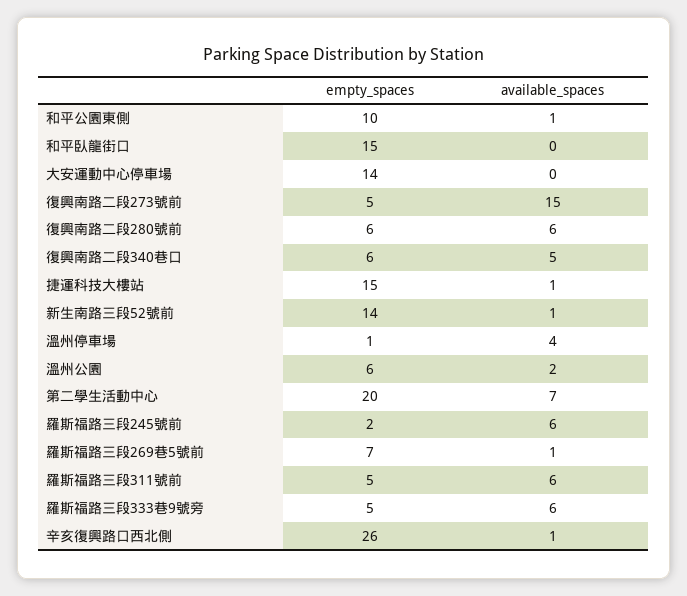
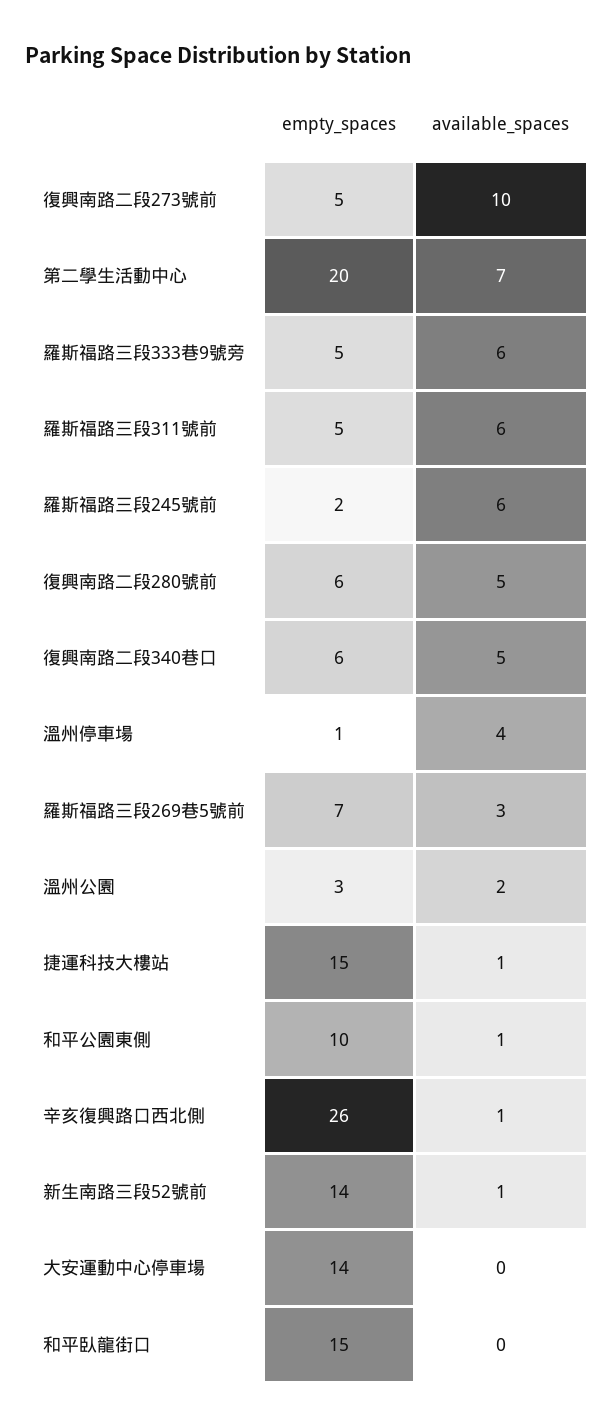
  {
    "empty_spaces": {
      "和平公園東側": 10,
      "和平臥龍街口": 15,
      "大安運動中心停車場": 14,
      "復興南路二段273號前": 5,
      "復興南路二段280號前": 6,
      "復興南路二段340巷口": 6,
      "捷運科技大樓站": 15,
      "新生南路三段52號前": 14,
      "溫州停車場": 1,
-     "溫州公園": 6,
+     "溫州公園": 3,
      "第二學生活動中心": 20,
      "羅斯福路三段245號前": 2,
      "羅斯福路三段269巷5號前": 7,
      "羅斯福路三段311號前": 5,
      "羅斯福路三段333巷9號旁": 5,
      "辛亥復興路口西北側": 26
    },
    "available_spaces": {
      "和平公園東側": 1,
      "和平臥龍街口": 0,
      "大安運動中心停車場": 0,
-     "復興南路二段273號前": 15,
+     "復興南路二段273號前": 10,
-     "復興南路二段280號前": 6,
+     "復興南路二段280號前": 5,
      "復興南路二段340巷口": 5,
      "捷運科技大樓站": 1,
      "新生南路三段52號前": 1,
      "溫州停車場": 4,
      "溫州公園": 2,
      "第二學生活動中心": 7,
      "羅斯福路三段245號前": 6,
-     "羅斯福路三段269巷5號前": 1,
+     "羅斯福路三段269巷5號前": 3,
      "羅斯福路三段311號前": 6,
      "羅斯福路三段333巷9號旁": 6,
      "辛亥復興路口西北側": 1
    }
  }

